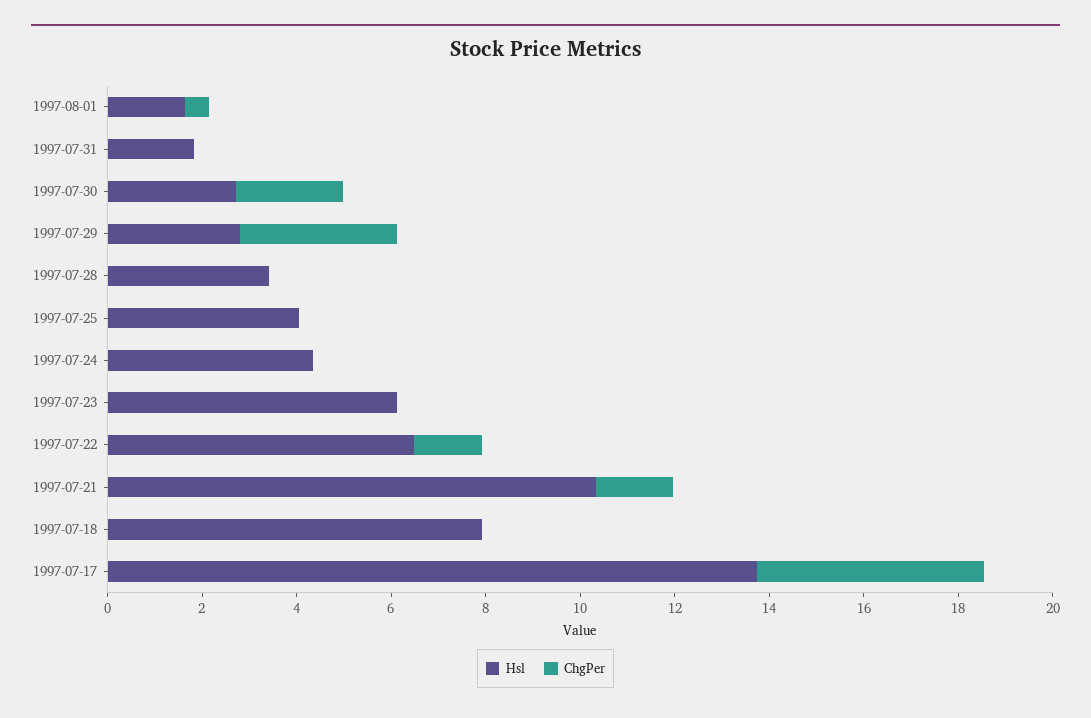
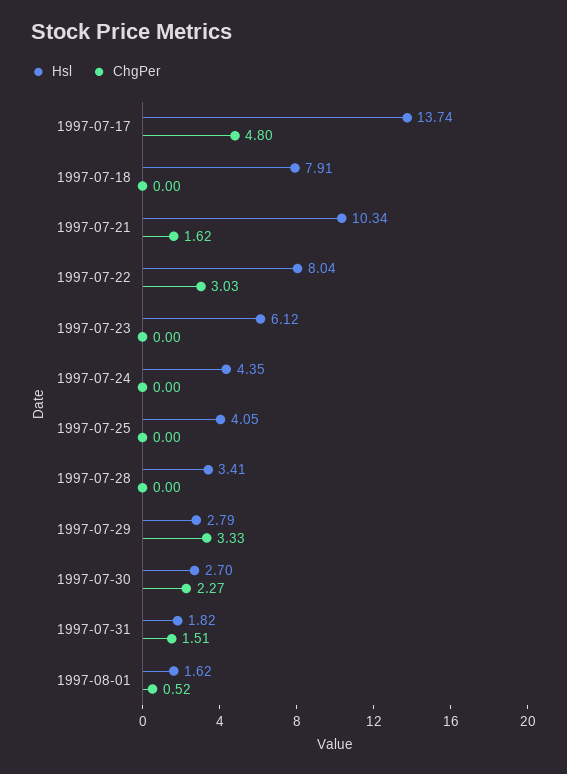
  {
    "Hsl": {
      "1997-08-01": 1.62,
      "1997-07-31": 1.82,
      "1997-07-30": 2.7,
      "1997-07-29": 2.79,
      "1997-07-28": 3.41,
      "1997-07-25": 4.05,
      "1997-07-24": 4.35,
      "1997-07-23": 6.12,
-     "1997-07-22": 6.5,
+     "1997-07-22": 8.04,
      "1997-07-21": 10.34,
      "1997-07-18": 7.91,
      "1997-07-17": 13.74
    },
    "ChgPer": {
      "1997-08-01": 0.52,
-     "1997-07-31": 0,
+     "1997-07-31": 1.51,
      "1997-07-30": 2.27,
      "1997-07-29": 3.33,
      "1997-07-28": 0,
      "1997-07-25": 0,
      "1997-07-24": 0,
      "1997-07-23": 0,
-     "1997-07-22": 1.5,
+     "1997-07-22": 3.03,
      "1997-07-21": 1.62,
      "1997-07-18": 0,
      "1997-07-17": 4.8
    }
  }

